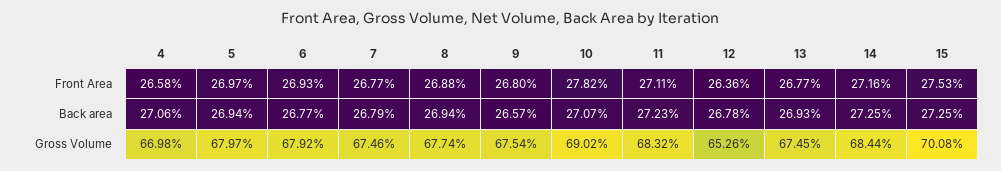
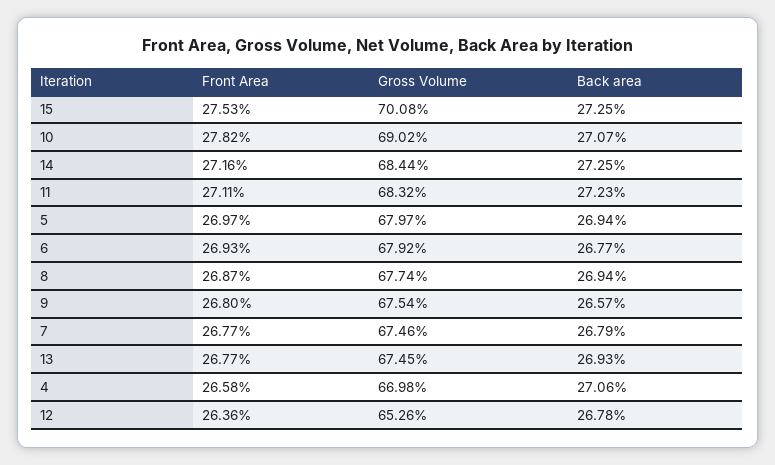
  {
    "4": {
      "Front Area": 26.58,
      "Back area": 27.06,
      "Gross Volume": 66.98
    },
    "5": {
      "Front Area": 26.97,
      "Back area": 26.94,
      "Gross Volume": 67.97
    },
    "6": {
      "Front Area": 26.93,
      "Back area": 26.77,
      "Gross Volume": 67.92
    },
    "7": {
      "Front Area": 26.77,
      "Back area": 26.79,
      "Gross Volume": 67.46
    },
    "8": {
-     "Front Area": 26.88,
+     "Front Area": 26.87,
      "Back area": 26.94,
      "Gross Volume": 67.74
    },
    "9": {
      "Front Area": 26.8,
      "Back area": 26.57,
      "Gross Volume": 67.54
    },
    "10": {
      "Front Area": 27.82,
      "Back area": 27.07,
      "Gross Volume": 69.02
    },
    "11": {
      "Front Area": 27.11,
      "Back area": 27.23,
      "Gross Volume": 68.32
    },
    "12": {
      "Front Area": 26.36,
      "Back area": 26.78,
      "Gross Volume": 65.26
    },
    "13": {
      "Front Area": 26.77,
      "Back area": 26.93,
      "Gross Volume": 67.45
    },
    "14": {
      "Front Area": 27.16,
      "Back area": 27.25,
      "Gross Volume": 68.44
    },
    "15": {
      "Front Area": 27.53,
      "Back area": 27.25,
      "Gross Volume": 70.08
    }
  }

